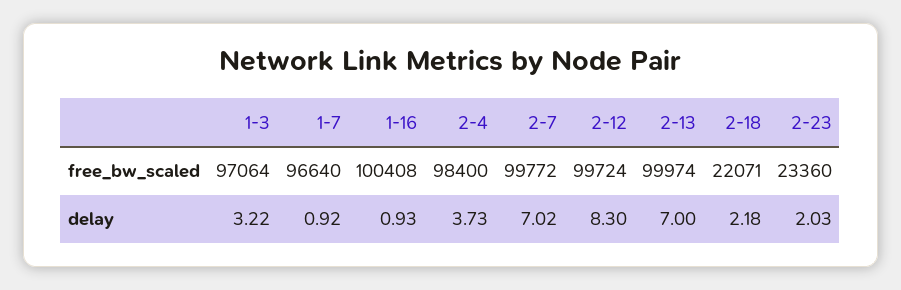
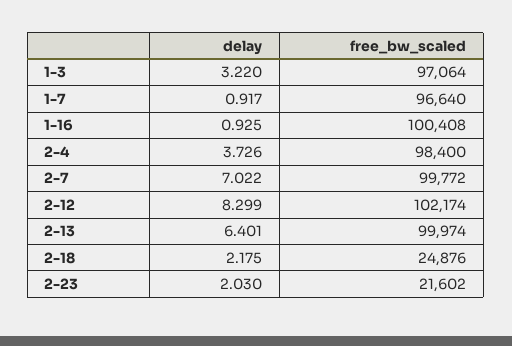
  {
    "1-3": {
      "free_bw_scaled": 97064,
      "delay": 3.22
    },
    "1-7": {
      "free_bw_scaled": 96640,
      "delay": 0.917
    },
    "1-16": {
      "free_bw_scaled": 100408,
      "delay": 0.925
    },
    "2-4": {
      "free_bw_scaled": 98400,
      "delay": 3.726
    },
    "2-7": {
      "free_bw_scaled": 99772,
      "delay": 7.022
    },
    "2-12": {
-     "free_bw_scaled": 99724,
+     "free_bw_scaled": 102174,
      "delay": 8.299
    },
    "2-13": {
      "free_bw_scaled": 99974,
-     "delay": 7
+     "delay": 6.401
    },
    "2-18": {
-     "free_bw_scaled": 22071,
+     "free_bw_scaled": 24876,
      "delay": 2.175
    },
    "2-23": {
-     "free_bw_scaled": 23360,
+     "free_bw_scaled": 21602,
      "delay": 2.03
    }
  }

